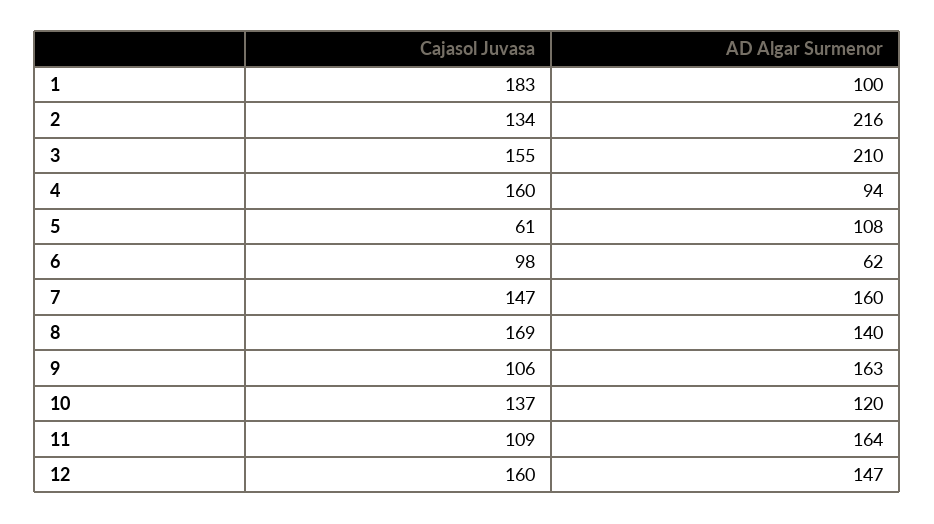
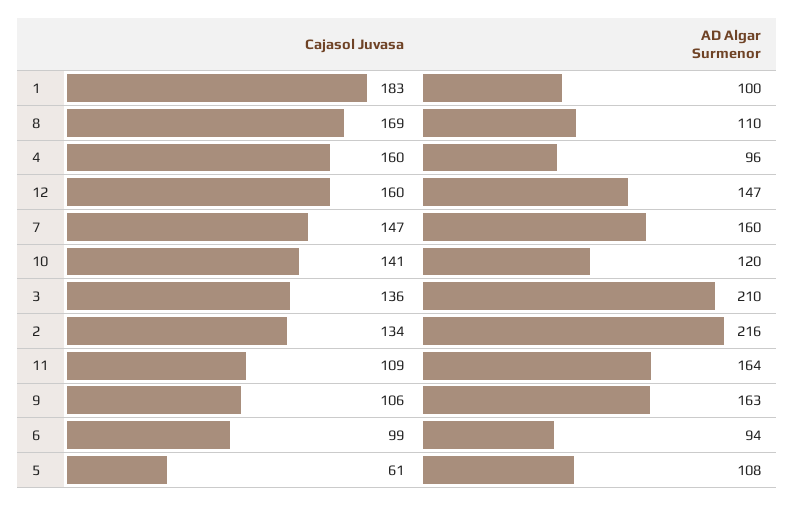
  {
    "Cajasol Juvasa": {
      "1": 183,
      "2": 134,
-     "3": 155,
+     "3": 136,
      "4": 160,
      "5": 61,
-     "6": 98,
+     "6": 99,
      "7": 147,
      "8": 169,
      "9": 106,
-     "10": 137,
+     "10": 141,
      "11": 109,
      "12": 160
    },
    "AD Algar Surmenor": {
      "1": 100,
      "2": 216,
      "3": 210,
-     "4": 94,
+     "4": 96,
      "5": 108,
-     "6": 62,
+     "6": 94,
      "7": 160,
-     "8": 140,
+     "8": 110,
      "9": 163,
      "10": 120,
      "11": 164,
      "12": 147
    }
  }

